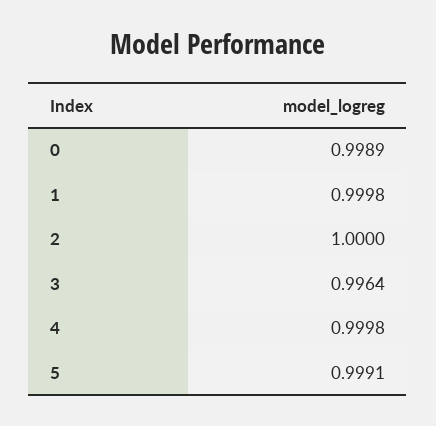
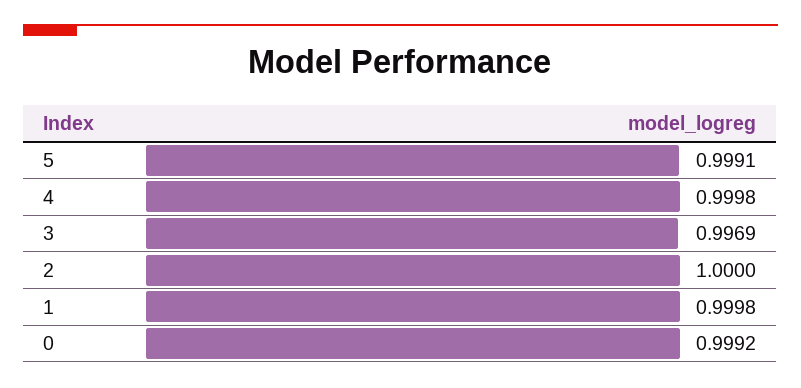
  {
-   "0": 0.9989,
+   "0": 0.9992,
    "1": 0.9998,
    "2": 1,
-   "3": 0.9964,
+   "3": 0.9969,
    "4": 0.9998,
    "5": 0.9991
  }

